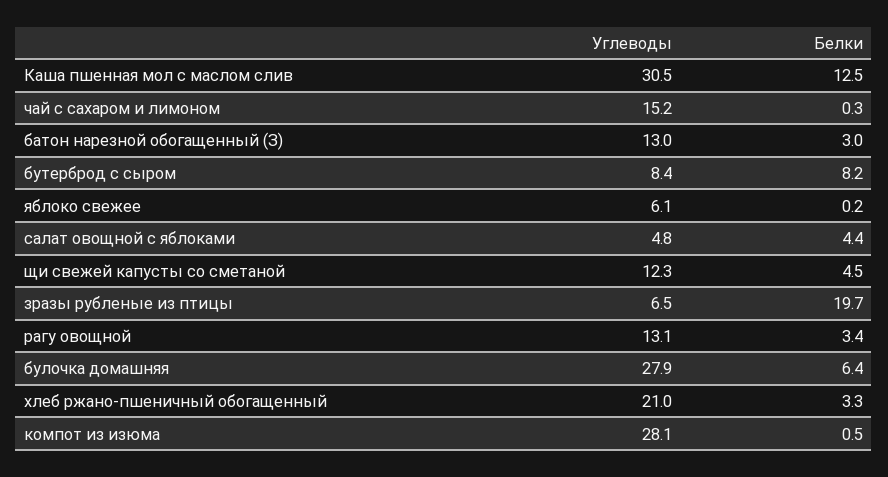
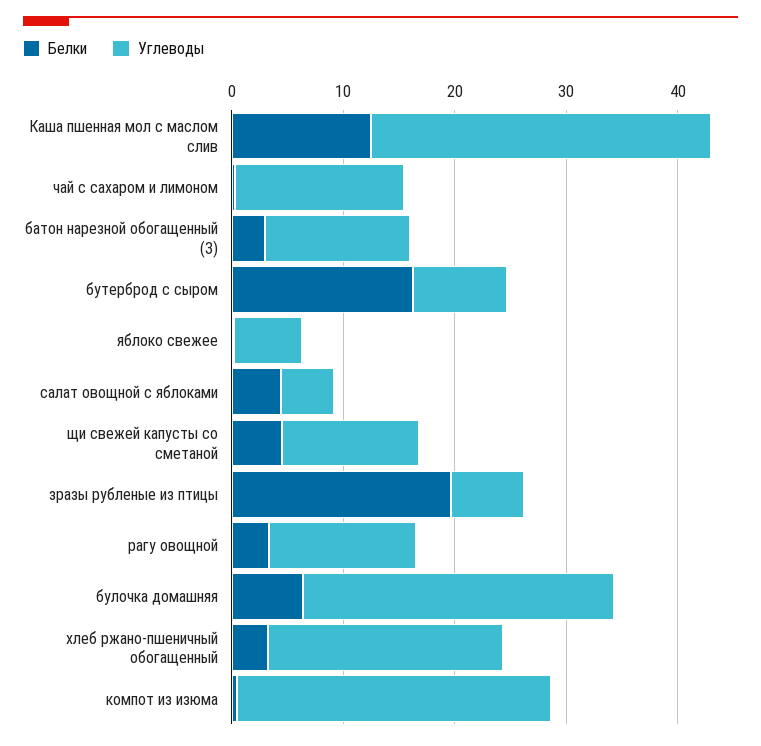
  {
    "Углеводы": {
      "Каша пшенная мол с маслом слив": 30.5,
      "чай с сахаром и лимоном": 15.2,
      "батон нарезной обогащенный (З)": 13,
      "бутерброд с сыром": 8.4,
      "яблоко свежее": 6.1,
      "салат овощной с яблоками": 4.8,
      "щи свежей капусты со сметаной": 12.3,
      "зразы рубленые из птицы": 6.5,
      "рагу овощной": 13.1,
      "булочка домашняя": 27.9,
      "хлеб ржано-пшеничный обогащенный": 21,
      "компот из изюма": 28.1
    },
    "Белки": {
      "Каша пшенная мол с маслом слив": 12.5,
      "чай с сахаром и лимоном": 0.3,
      "батон нарезной обогащенный (З)": 3,
-     "бутерброд с сыром": 8.2,
+     "бутерброд с сыром": 16,
      "яблоко свежее": 0.2,
      "салат овощной с яблоками": 4.4,
      "щи свежей капусты со сметаной": 4.5,
      "зразы рубленые из птицы": 19.7,
      "рагу овощной": 3.4,
      "булочка домашняя": 6.4,
      "хлеб ржано-пшеничный обогащенный": 3.3,
      "компот из изюма": 0.5
    }
  }

